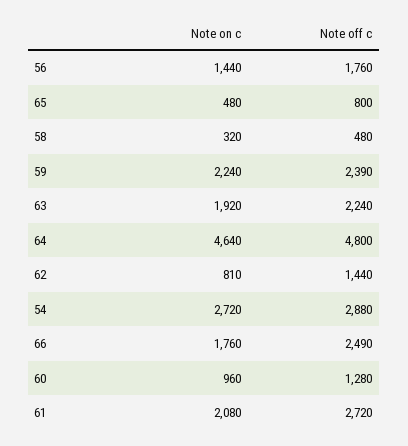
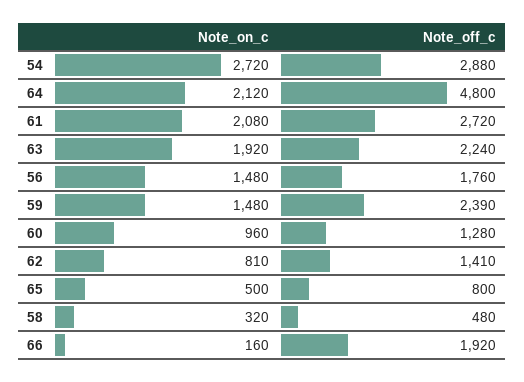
  {
    "Note on c": {
-     "56": 1440,
+     "56": 1480,
-     "65": 480,
+     "65": 500,
      "58": 320,
-     "59": 2240,
+     "59": 1480,
      "63": 1920,
-     "64": 4640,
+     "64": 2120,
      "62": 810,
      "54": 2720,
-     "66": 1760,
+     "66": 160,
      "60": 960,
      "61": 2080
    },
    "Note off c": {
      "56": 1760,
      "65": 800,
      "58": 480,
      "59": 2390,
      "63": 2240,
      "64": 4800,
-     "62": 1440,
+     "62": 1410,
      "54": 2880,
-     "66": 2490,
+     "66": 1920,
      "60": 1280,
      "61": 2720
    }
  }

